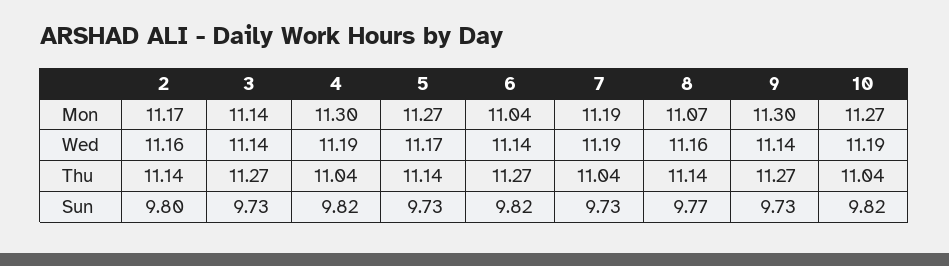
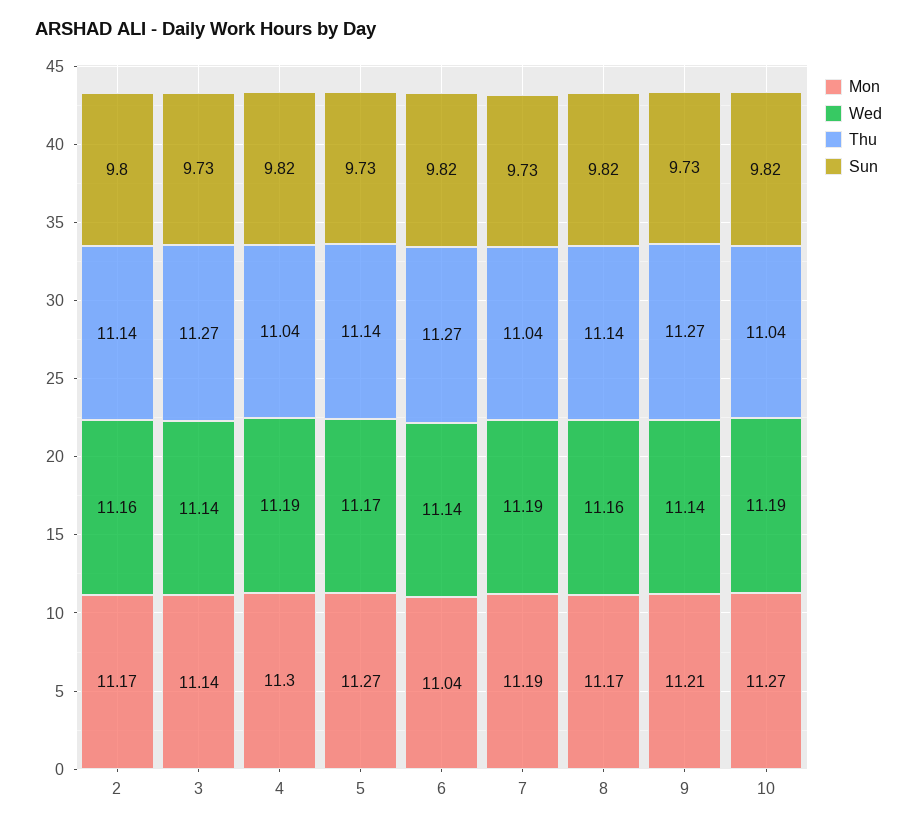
  {
    "Mon": {
      "2": 11.17,
      "3": 11.14,
      "4": 11.3,
      "5": 11.27,
      "6": 11.04,
      "7": 11.19,
-     "8": 11.07,
+     "8": 11.17,
-     "9": 11.3,
+     "9": 11.21,
      "10": 11.27
    },
    "Wed": {
      "2": 11.16,
      "3": 11.14,
      "4": 11.19,
      "5": 11.17,
      "6": 11.14,
      "7": 11.19,
      "8": 11.16,
      "9": 11.14,
      "10": 11.19
    },
    "Thu": {
      "2": 11.14,
      "3": 11.27,
      "4": 11.04,
      "5": 11.14,
      "6": 11.27,
      "7": 11.04,
      "8": 11.14,
      "9": 11.27,
      "10": 11.04
    },
    "Sun": {
      "2": 9.8,
      "3": 9.73,
      "4": 9.82,
      "5": 9.73,
      "6": 9.82,
      "7": 9.73,
-     "8": 9.77,
+     "8": 9.82,
      "9": 9.73,
      "10": 9.82
    }
  }

